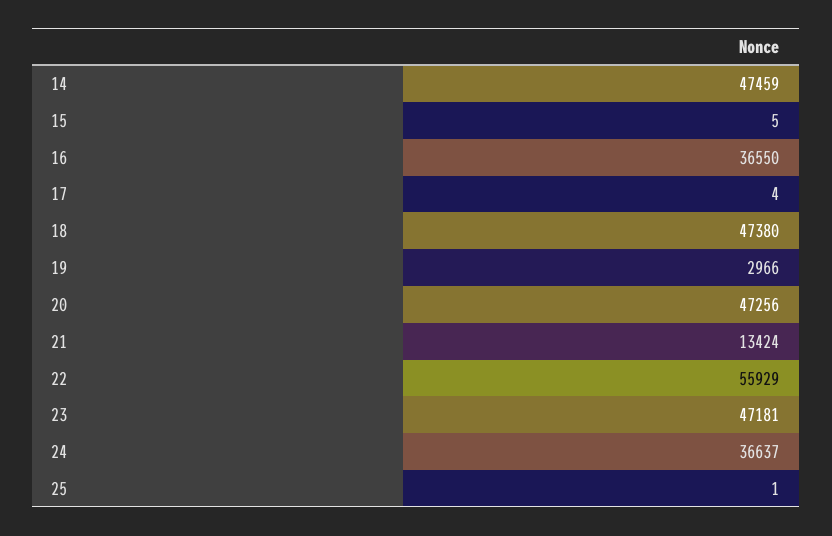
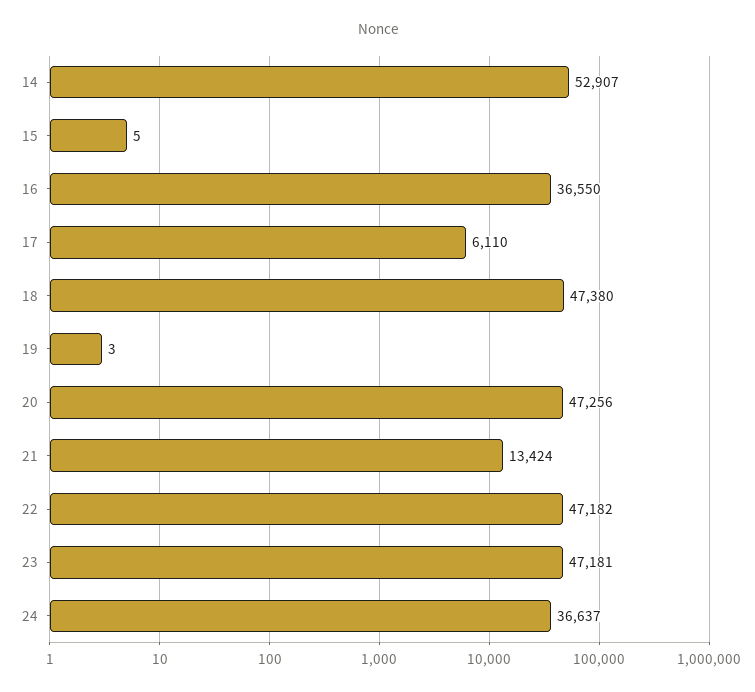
  {
-   "14": 47459,
+   "14": 52907,
    "15": 5,
    "16": 36550,
-   "17": 4,
+   "17": 6110,
    "18": 47380,
-   "19": 2966,
+   "19": 3,
    "20": 47256,
    "21": 13424,
-   "22": 55929,
+   "22": 47182,
    "23": 47181,
-   "24": 36637,
+   "24": 36637
-   "25": 1
  }

